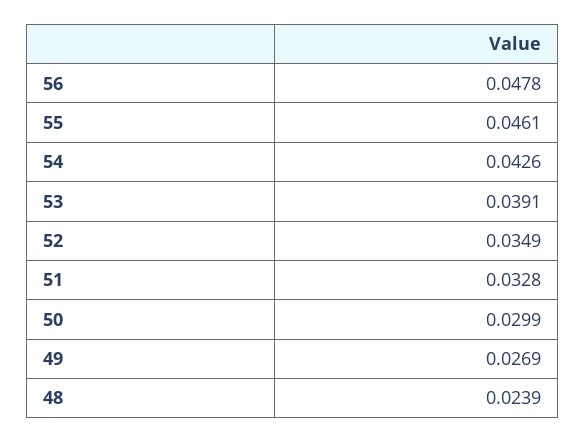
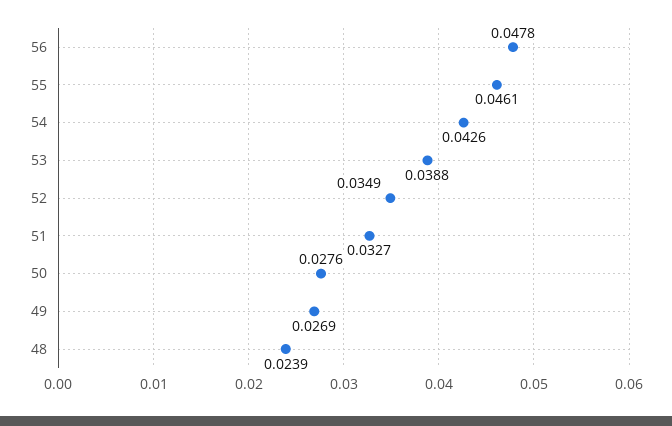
  {
    "56": 0.0478,
    "55": 0.0461,
    "54": 0.0426,
-   "53": 0.0391,
+   "53": 0.0388,
    "52": 0.0349,
-   "51": 0.0328,
+   "51": 0.0327,
-   "50": 0.0299,
+   "50": 0.0276,
    "49": 0.0269,
    "48": 0.0239
  }

